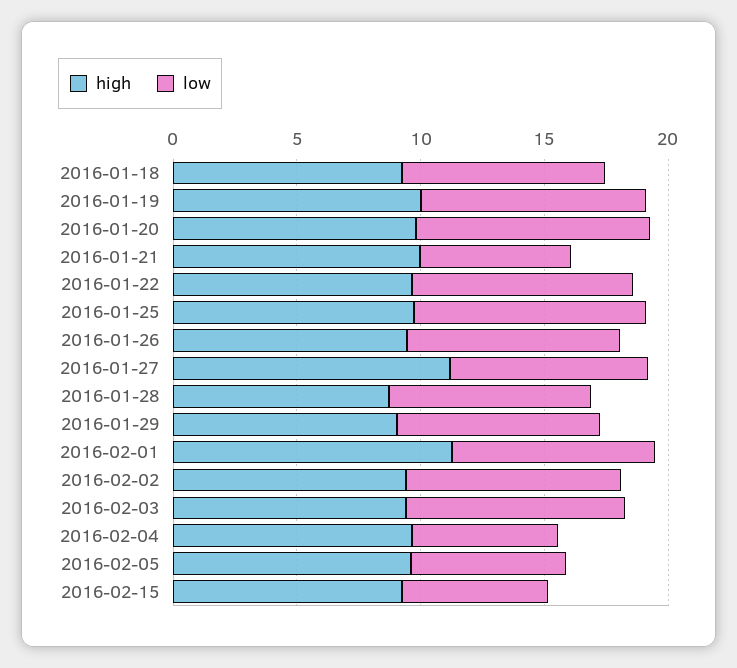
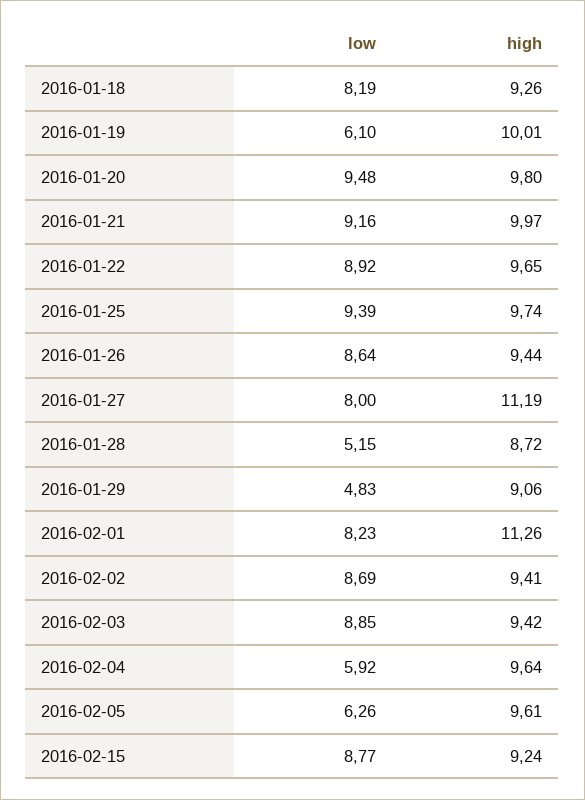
  {
    "high": {
      "2016-01-18": 9.26,
      "2016-01-19": 10.01,
      "2016-01-20": 9.8,
      "2016-01-21": 9.97,
      "2016-01-22": 9.65,
      "2016-01-25": 9.74,
      "2016-01-26": 9.44,
      "2016-01-27": 11.19,
      "2016-01-28": 8.72,
      "2016-01-29": 9.06,
      "2016-02-01": 11.26,
      "2016-02-02": 9.41,
      "2016-02-03": 9.42,
      "2016-02-04": 9.64,
      "2016-02-05": 9.61,
      "2016-02-15": 9.24
    },
    "low": {
      "2016-01-18": 8.19,
-     "2016-01-19": 9,
+     "2016-01-19": 6.1,
      "2016-01-20": 9.48,
-     "2016-01-21": 6,
+     "2016-01-21": 9.16,
      "2016-01-22": 8.92,
      "2016-01-25": 9.39,
      "2016-01-26": 8.64,
      "2016-01-27": 8,
-     "2016-01-28": 8,
+     "2016-01-28": 5.15,
-     "2016-01-29": 8,
+     "2016-01-29": 4.83,
      "2016-02-01": 8.23,
      "2016-02-02": 8.69,
      "2016-02-03": 8.85,
      "2016-02-04": 5.92,
      "2016-02-05": 6.26,
-     "2016-02-15": 6
+     "2016-02-15": 8.77
    }
  }

